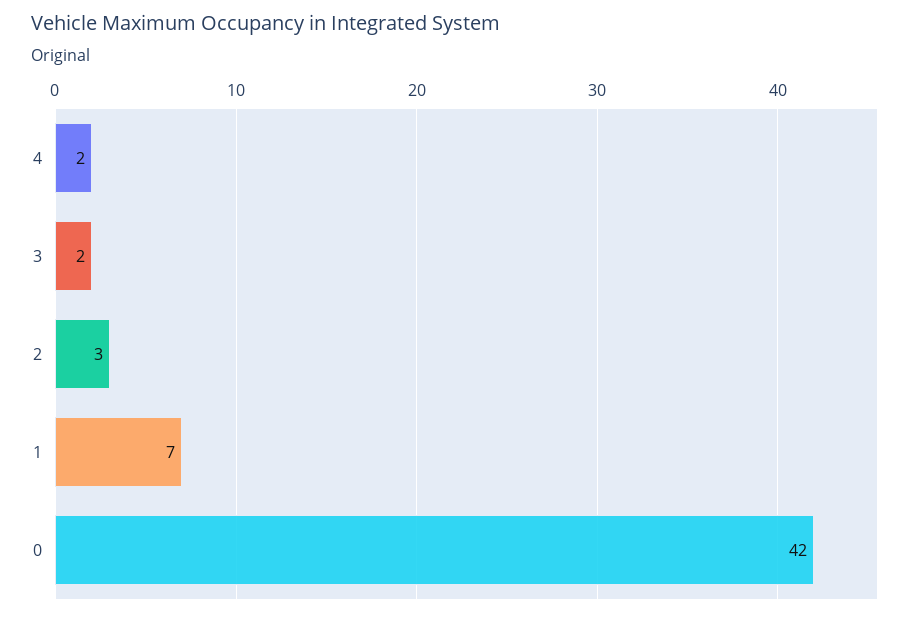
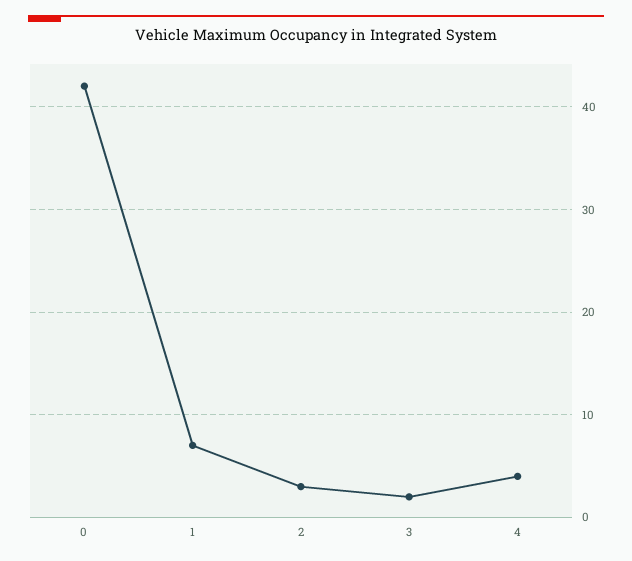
  {
-   "4": 2,
+   "4": 4,
    "3": 2,
    "2": 3,
    "1": 7,
    "0": 42
  }

